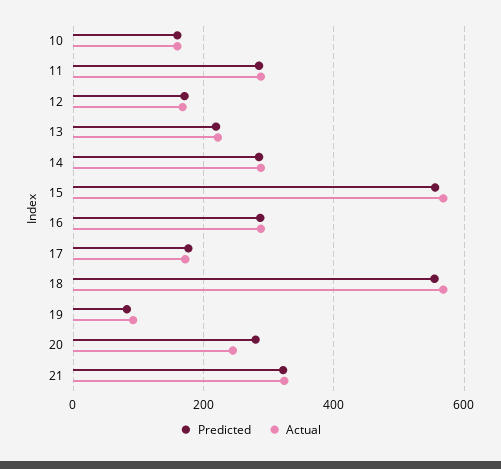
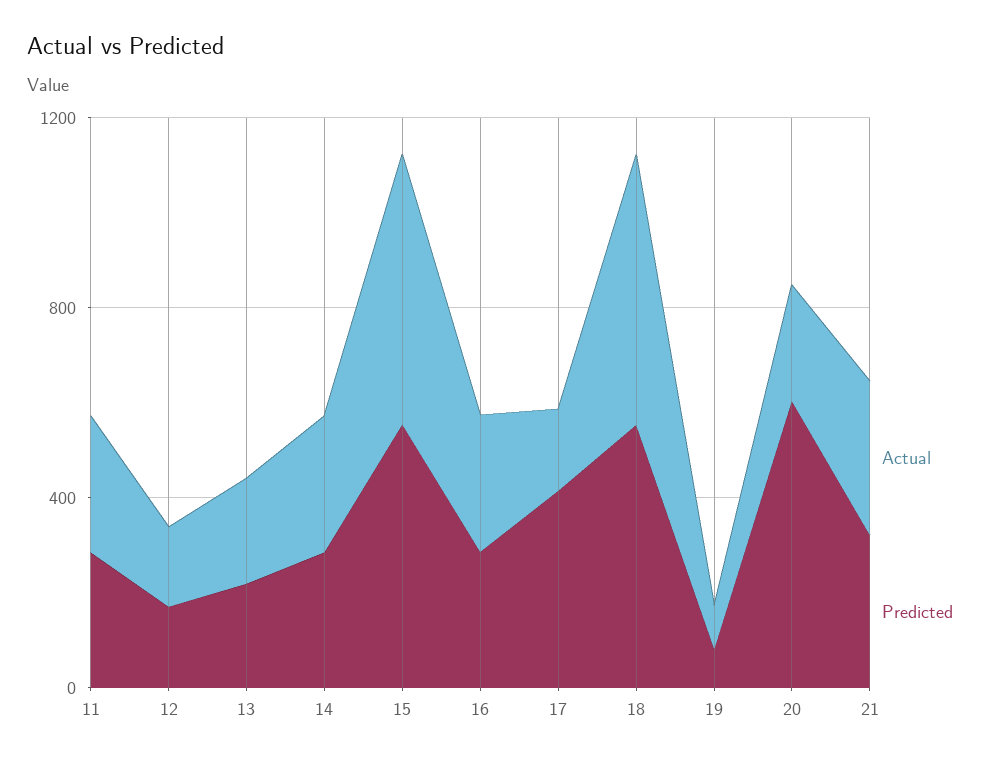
  {
    "Predicted": {
-     "10": 160,
      "11": 280,
      "12": 180,
      "13": 220,
      "14": 280,
      "15": 560,
      "16": 280,
-     "17": 180,
+     "17": 400,
      "18": 560,
      "19": 80,
-     "20": 280,
+     "20": 600,
      "21": 320
    },
    "Actual": {
-     "10": 160,
      "11": 280,
      "12": 160,
      "13": 220,
      "14": 280,
      "15": 560,
      "16": 280,
      "17": 180,
      "18": 560,
      "19": 100,
      "20": 240,
      "21": 320
    }
  }

